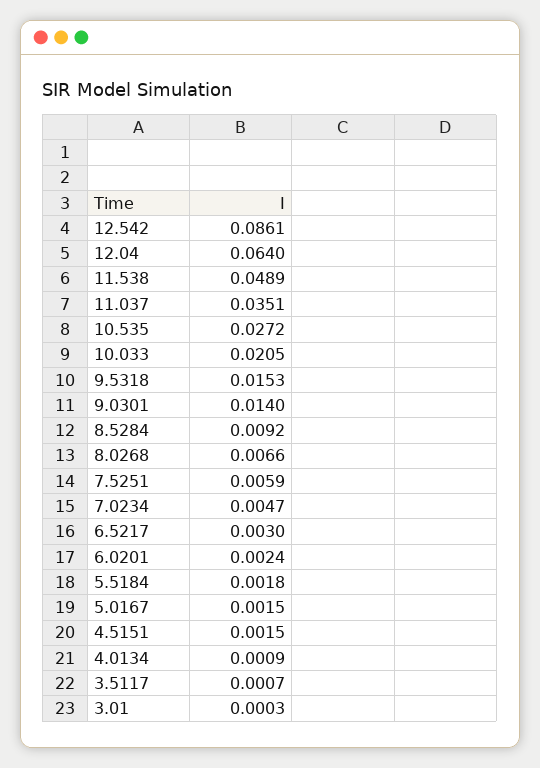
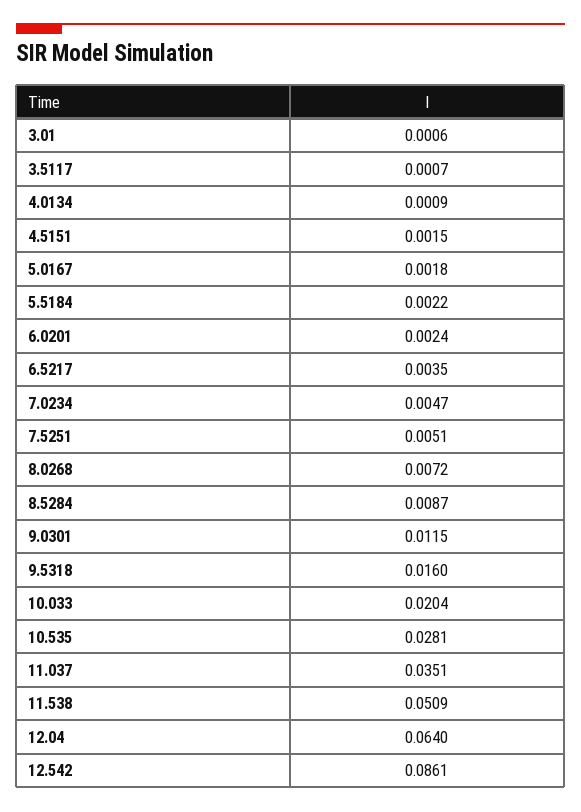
  {
    "12.542": 0.0861,
    "12.04": 0.064,
-   "11.538": 0.0489,
+   "11.538": 0.0509,
    "11.037": 0.0351,
-   "10.535": 0.0272,
+   "10.535": 0.0281,
-   "10.033": 0.0205,
+   "10.033": 0.0204,
-   "9.5318": 0.0153,
+   "9.5318": 0.016,
-   "9.0301": 0.014,
+   "9.0301": 0.0115,
-   "8.5284": 0.0092,
+   "8.5284": 0.0087,
-   "8.0268": 0.0066,
+   "8.0268": 0.0072,
-   "7.5251": 0.0059,
+   "7.5251": 0.0051,
    "7.0234": 0.0047,
-   "6.5217": 0.003,
+   "6.5217": 0.0035,
    "6.0201": 0.0024,
-   "5.5184": 0.0018,
+   "5.5184": 0.0022,
-   "5.0167": 0.0015,
+   "5.0167": 0.0018,
    "4.5151": 0.0015,
    "4.0134": 0.0009,
    "3.5117": 0.0007,
-   "3.01": 0.0003
+   "3.01": 0.0006
  }

